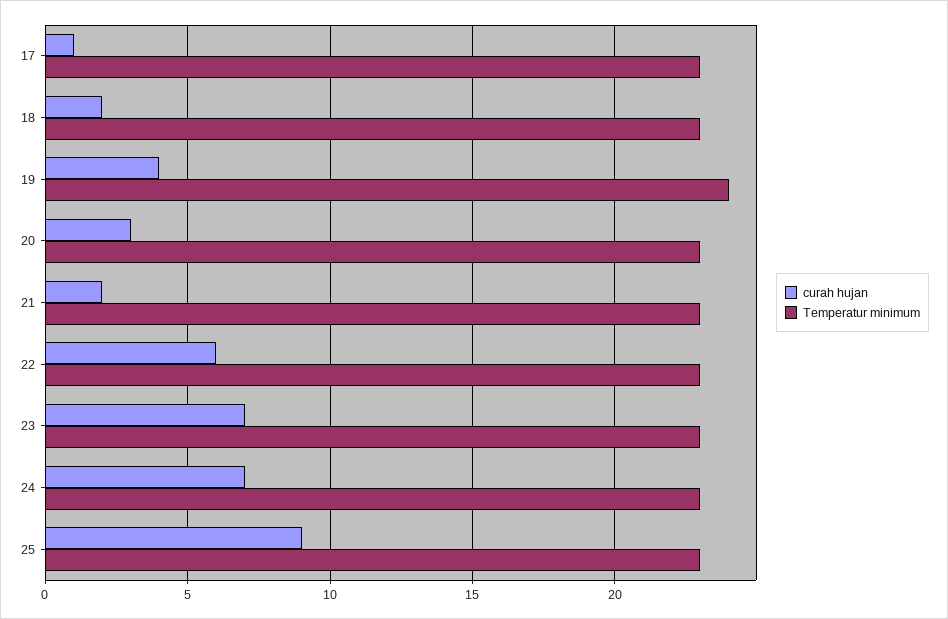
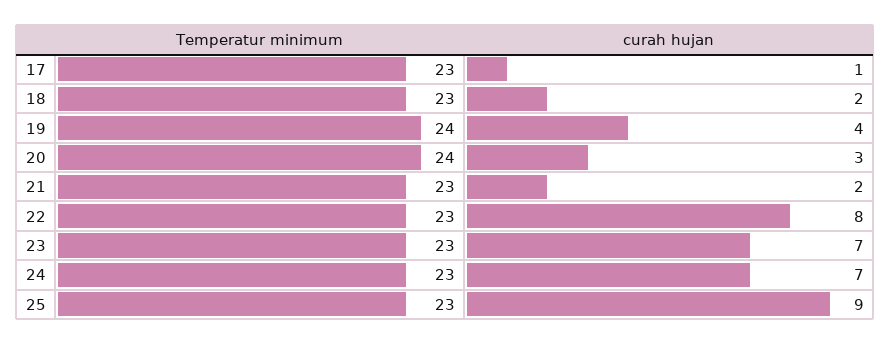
  {
    "curah hujan": {
      "17": 1,
      "18": 2,
      "19": 4,
      "20": 3,
      "21": 2,
-     "22": 6,
+     "22": 8,
      "23": 7,
      "24": 7,
      "25": 9
    },
    "Temperatur minimum": {
      "17": 23,
      "18": 23,
      "19": 24,
-     "20": 23,
+     "20": 24,
      "21": 23,
      "22": 23,
      "23": 23,
      "24": 23,
      "25": 23
    }
  }

